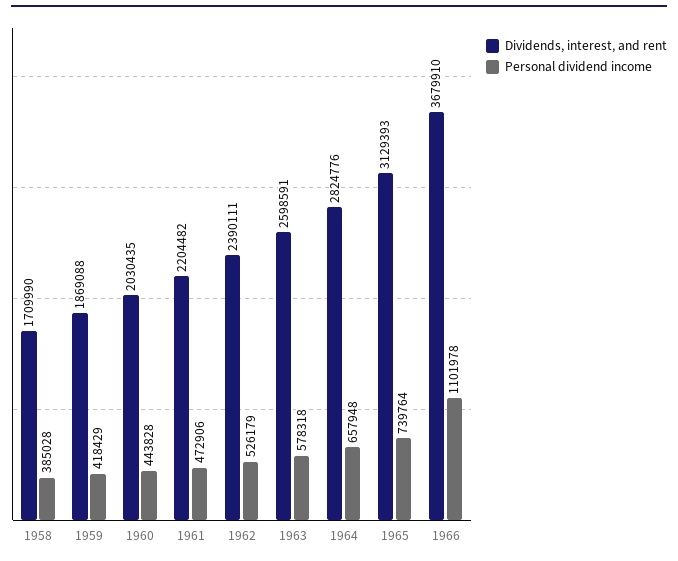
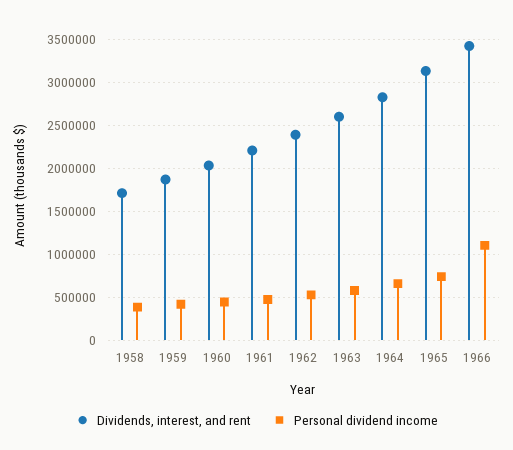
  {
    "Dividends, interest, and rent": {
      "1958": 1709990,
      "1959": 1869088,
      "1960": 2030435,
      "1961": 2204482,
      "1962": 2390111,
      "1963": 2598591,
      "1964": 2824776,
      "1965": 3129393,
-     "1966": 3679910
+     "1966": 3400000
    },
    "Personal dividend income": {
      "1958": 385028,
      "1959": 418429,
      "1960": 443828,
      "1961": 472906,
      "1962": 526179,
      "1963": 578318,
      "1964": 657948,
      "1965": 739764,
      "1966": 1101978
    }
  }

